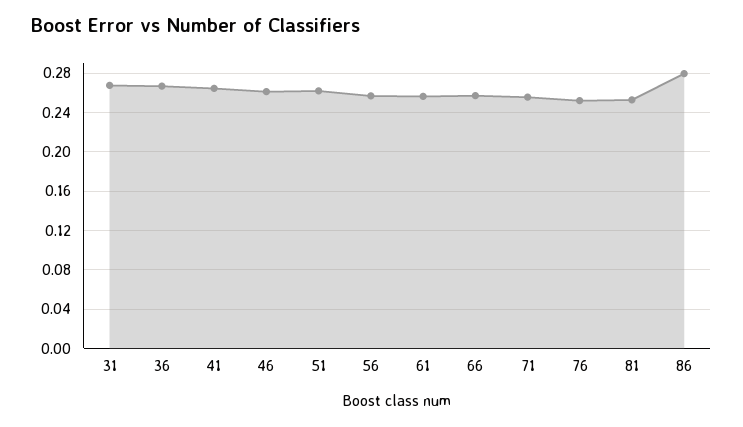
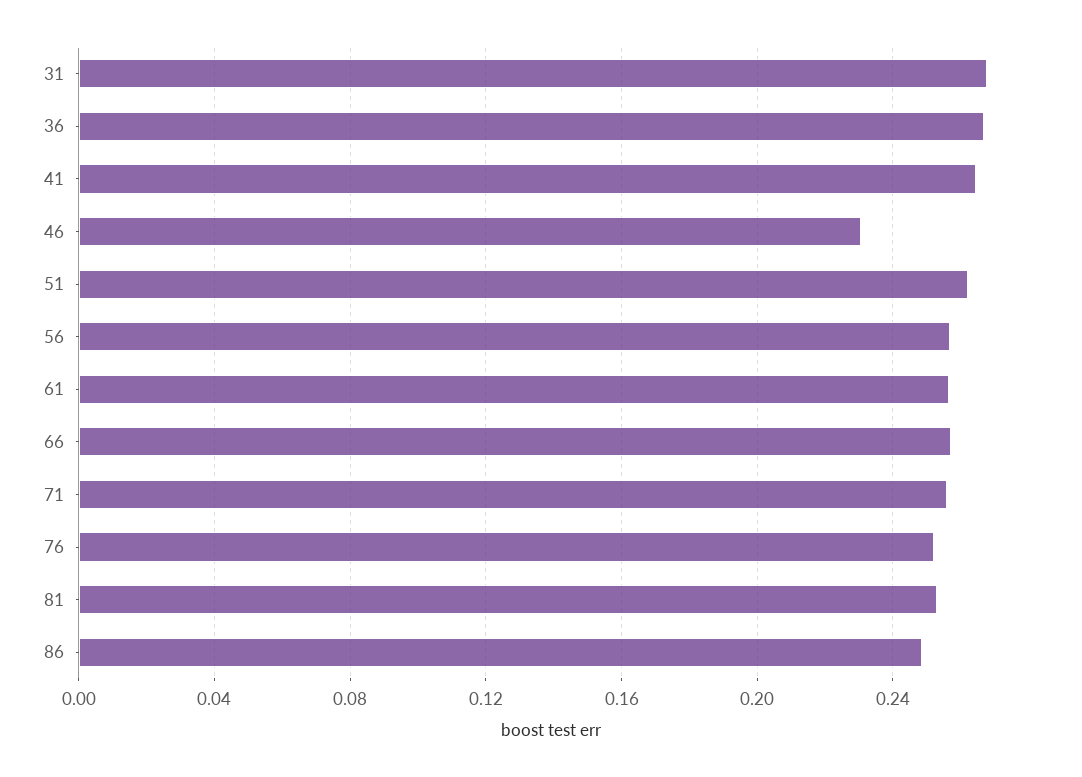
  {
    "31": 0.27,
    "36": 0.265,
    "41": 0.265,
-   "46": 0.26,
+   "46": 0.23,
    "51": 0.26,
    "56": 0.255,
    "61": 0.255,
    "66": 0.255,
    "71": 0.255,
    "76": 0.25,
    "81": 0.255,
-   "86": 0.28
+   "86": 0.25
  }

